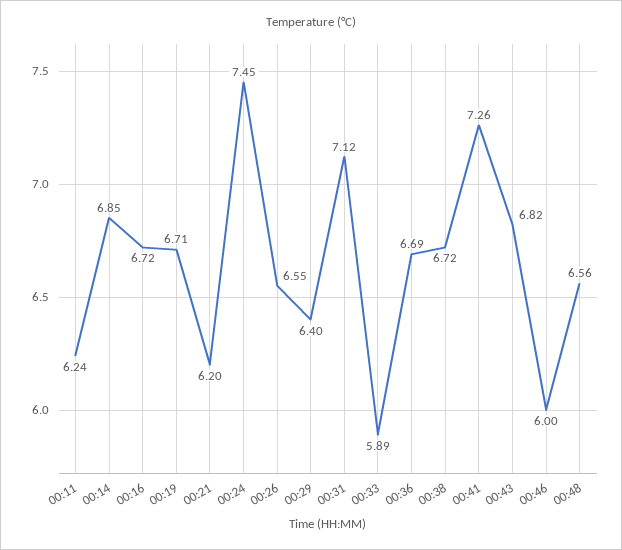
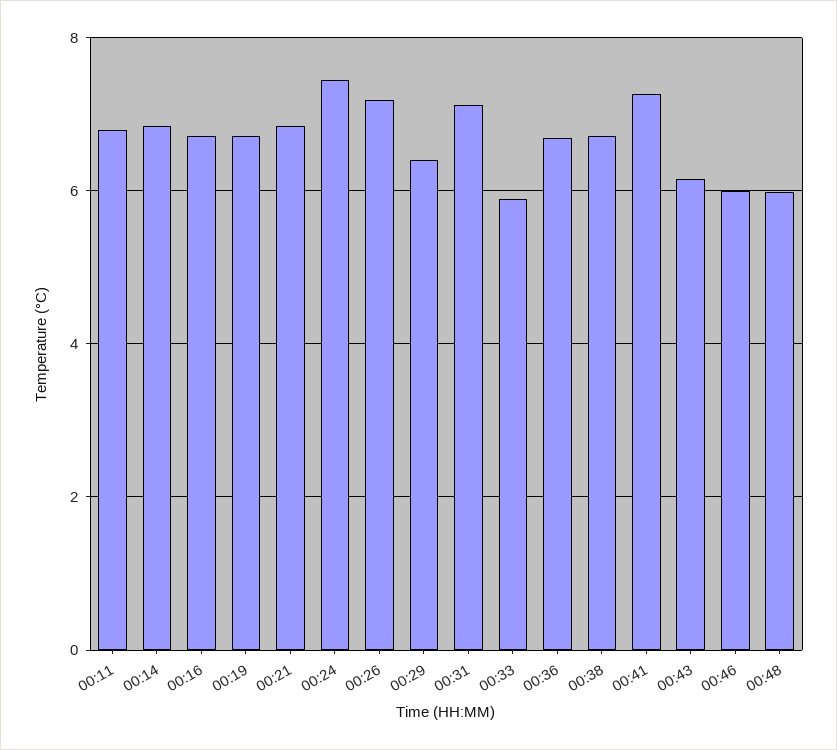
  {
-   "00:11": 6.24,
+   "00:11": 6.8,
    "00:14": 6.85,
    "00:16": 6.72,
    "00:19": 6.71,
-   "00:21": 6.2,
+   "00:21": 6.8,
    "00:24": 7.45,
-   "00:26": 6.55,
+   "00:26": 7.2,
    "00:29": 6.4,
    "00:31": 7.12,
    "00:33": 5.89,
    "00:36": 6.69,
    "00:38": 6.72,
    "00:41": 7.26,
-   "00:43": 6.82,
+   "00:43": 6.2,
    "00:46": 6,
-   "00:48": 6.56
+   "00:48": 6
  }

